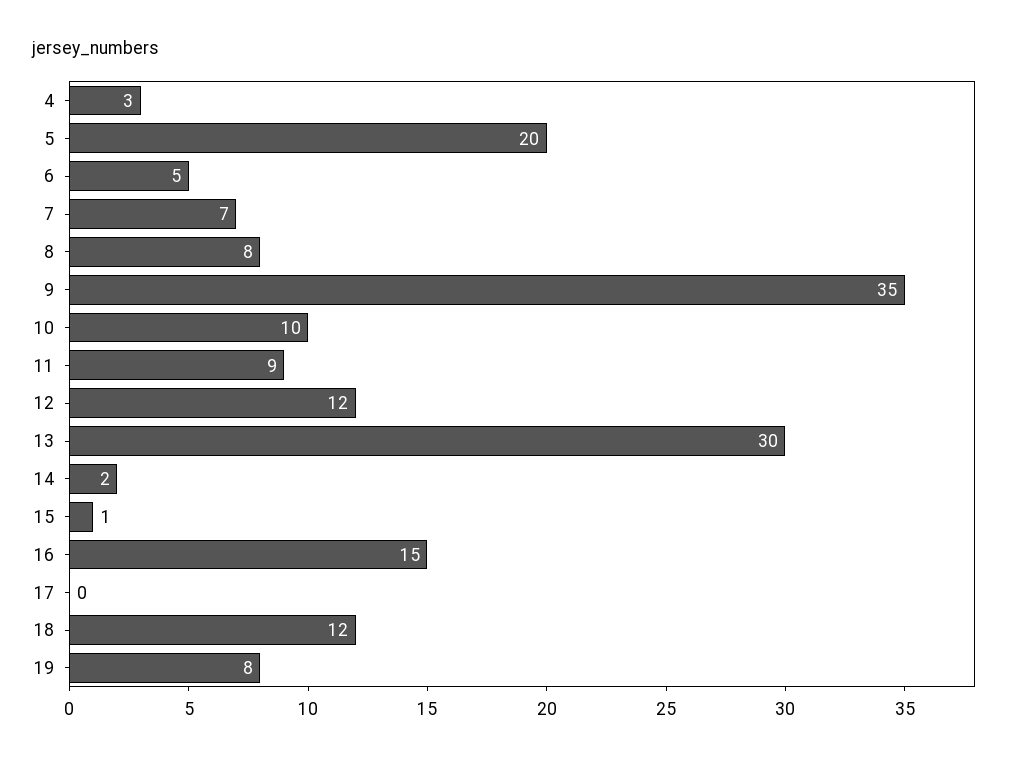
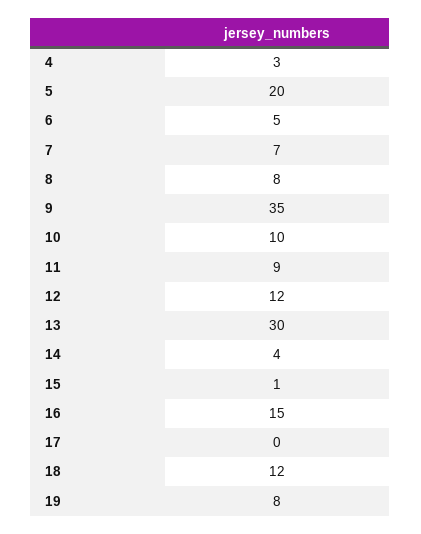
  {
    "4": 3,
    "5": 20,
    "6": 5,
    "7": 7,
    "8": 8,
    "9": 35,
    "10": 10,
    "11": 9,
    "12": 12,
    "13": 30,
-   "14": 2,
+   "14": 4,
    "15": 1,
    "16": 15,
    "17": 0,
    "18": 12,
    "19": 8
  }

